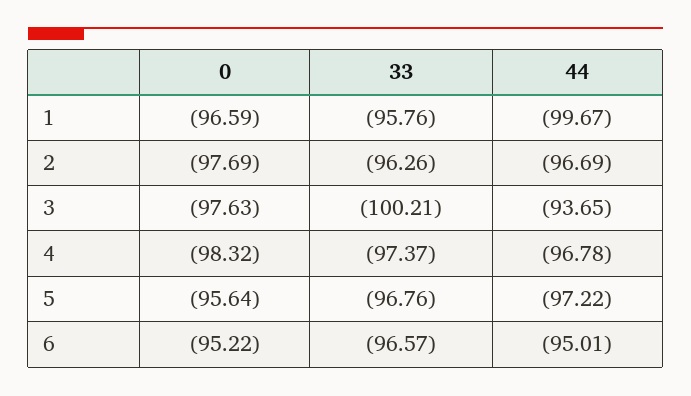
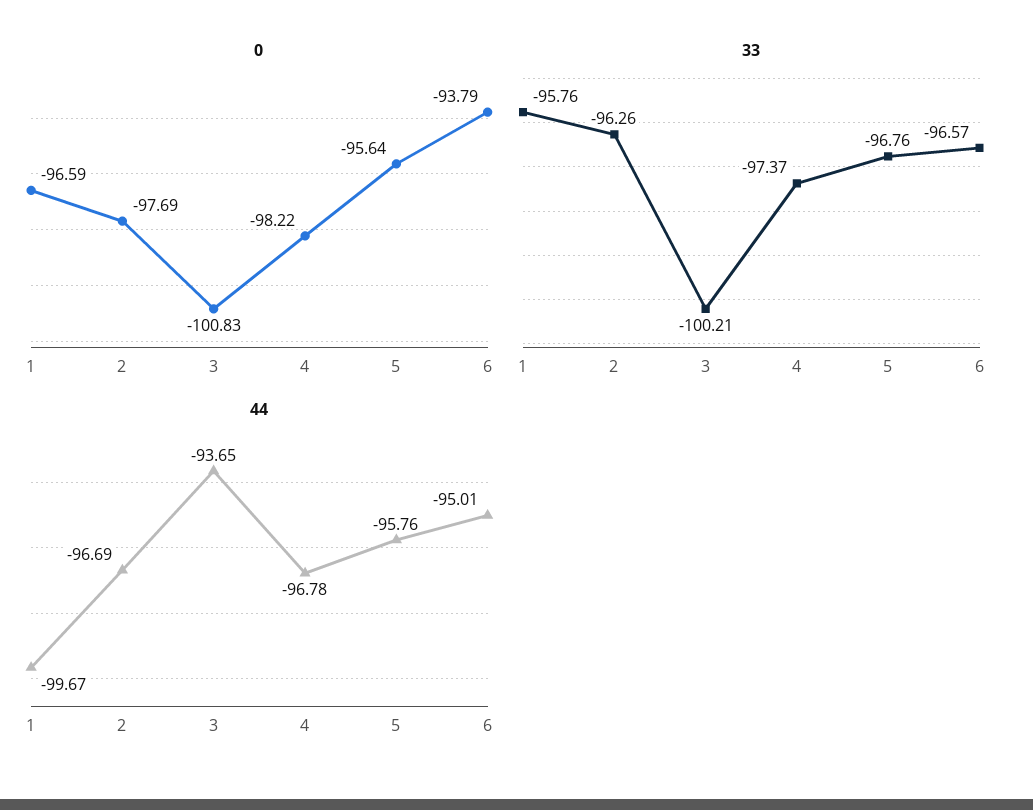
  {
    "0": {
      "1": -96.59,
      "2": -97.69,
-     "3": -97.63,
+     "3": -100.83,
-     "4": -98.32,
+     "4": -98.22,
      "5": -95.64,
-     "6": -95.22
+     "6": -93.79
    },
    "33": {
      "1": -95.76,
      "2": -96.26,
      "3": -100.21,
      "4": -97.37,
      "5": -96.76,
      "6": -96.57
    },
    "44": {
      "1": -99.67,
      "2": -96.69,
      "3": -93.65,
      "4": -96.78,
-     "5": -97.22,
+     "5": -95.76,
      "6": -95.01
    }
  }

